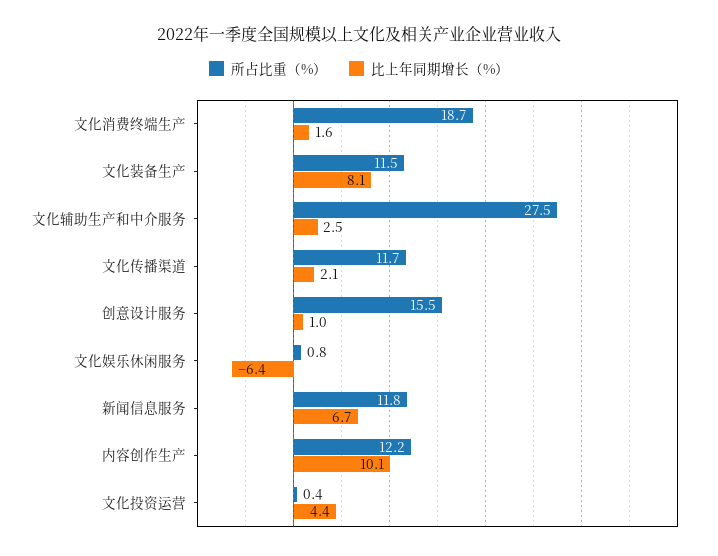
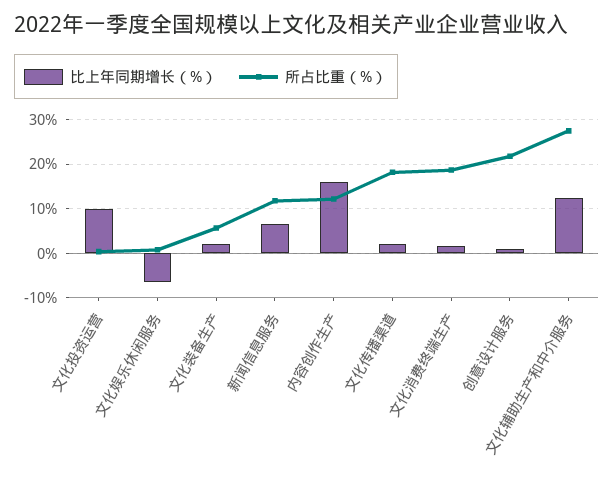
  {
    "所占比重（%）": {
      "文化消费终端生产": 18.7,
-     "文化装备生产": 11.5,
+     "文化装备生产": 6,
      "文化辅助生产和中介服务": 27.5,
-     "文化传播渠道": 11.7,
+     "文化传播渠道": 18,
-     "创意设计服务": 15.5,
+     "创意设计服务": 22,
      "文化娱乐休闲服务": 0.8,
      "新闻信息服务": 11.8,
      "内容创作生产": 12.2,
      "文化投资运营": 0.4
    },
    "比上年同期增长（%）": {
      "文化消费终端生产": 1.6,
-     "文化装备生产": 8.1,
+     "文化装备生产": 2,
-     "文化辅助生产和中介服务": 2.5,
+     "文化辅助生产和中介服务": 12,
      "文化传播渠道": 2.1,
      "创意设计服务": 1,
      "文化娱乐休闲服务": -6.4,
      "新闻信息服务": 6.7,
-     "内容创作生产": 10.1,
+     "内容创作生产": 16,
-     "文化投资运营": 4.4
+     "文化投资运营": 10
    }
  }

